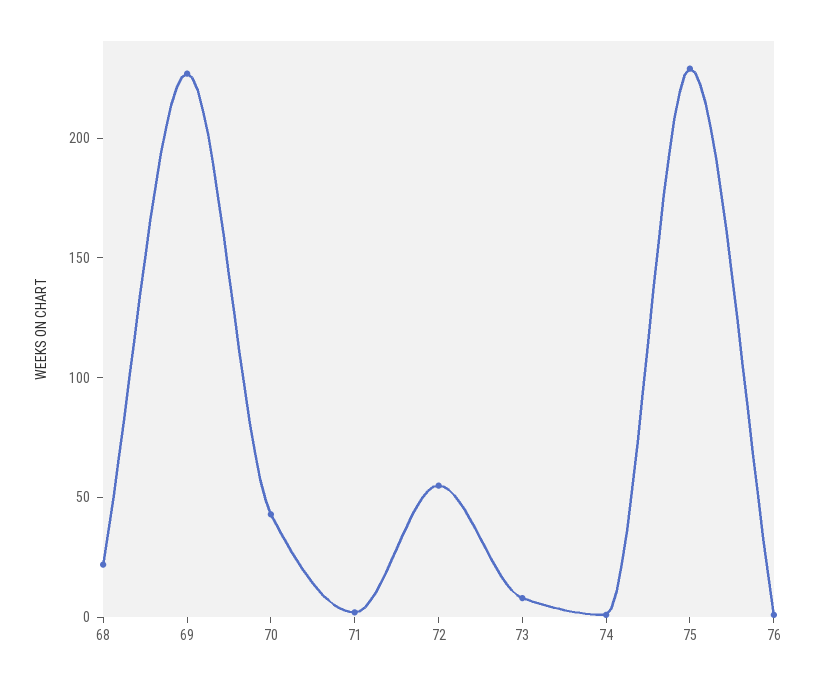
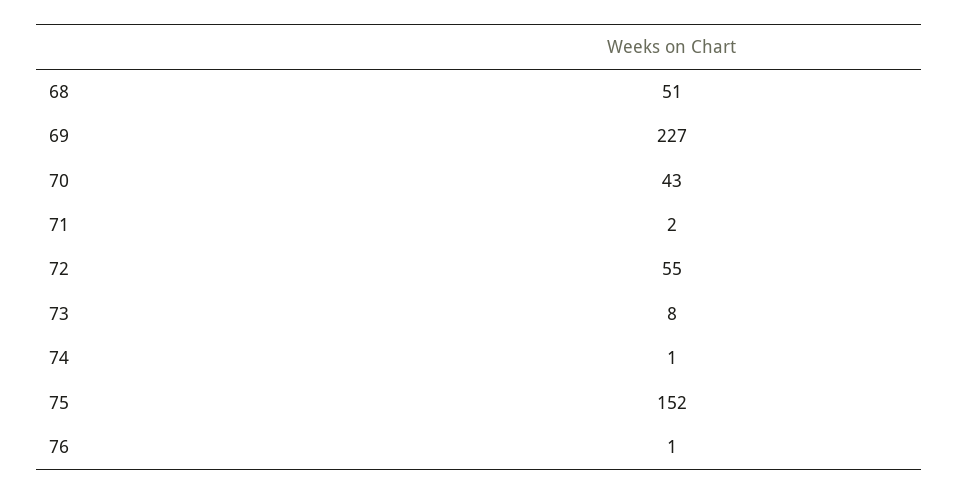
  {
-   "68": 20,
+   "68": 51,
    "69": 227,
    "70": 43,
    "71": 2,
    "72": 55,
    "73": 8,
    "74": 1,
-   "75": 230,
+   "75": 152,
    "76": 1
  }

